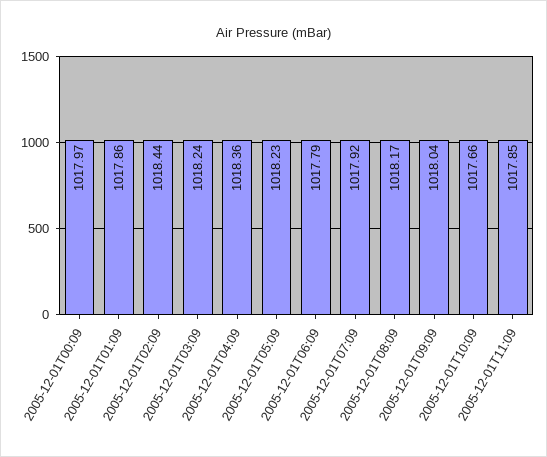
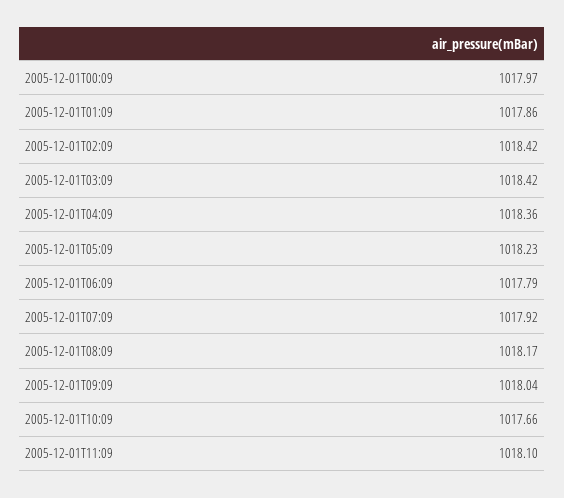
  {
    "2005-12-01T00:09": 1017.97,
    "2005-12-01T01:09": 1017.86,
-   "2005-12-01T02:09": 1018.44,
+   "2005-12-01T02:09": 1018.42,
-   "2005-12-01T03:09": 1018.24,
+   "2005-12-01T03:09": 1018.42,
    "2005-12-01T04:09": 1018.36,
    "2005-12-01T05:09": 1018.23,
    "2005-12-01T06:09": 1017.79,
    "2005-12-01T07:09": 1017.92,
    "2005-12-01T08:09": 1018.17,
    "2005-12-01T09:09": 1018.04,
    "2005-12-01T10:09": 1017.66,
-   "2005-12-01T11:09": 1017.85
+   "2005-12-01T11:09": 1018.1
  }

